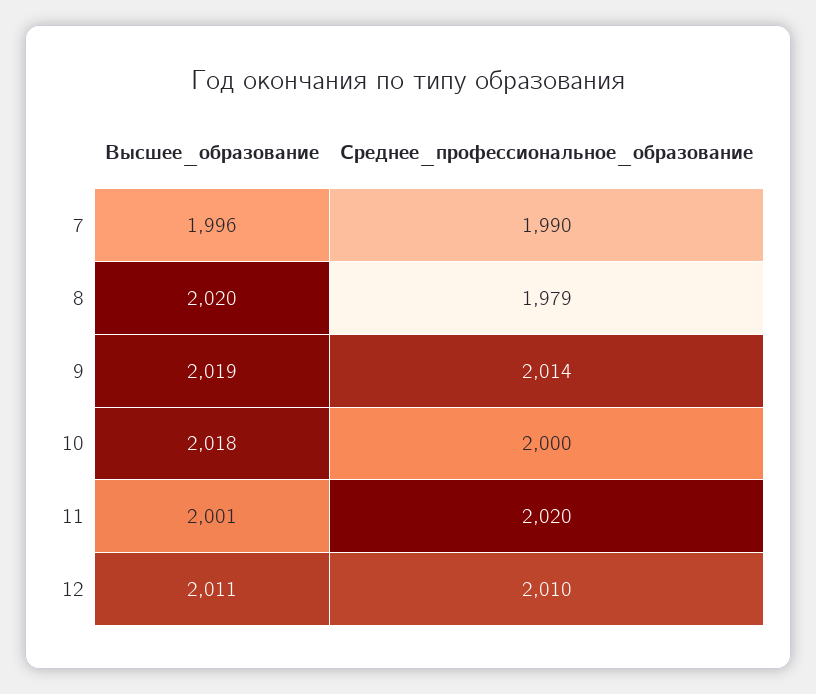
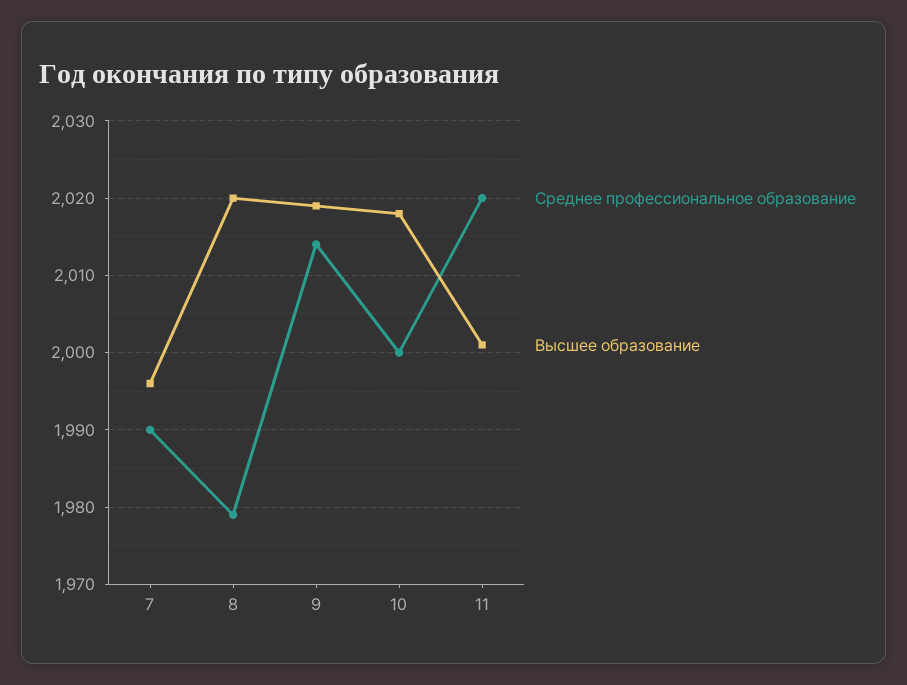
  {
    "Высшее_образование": {
      "7": 1996,
      "8": 2020,
      "9": 2019,
      "10": 2018,
-     "11": 2001,
+     "11": 2001
-     "12": 2011
    },
    "Среднее_профессиональное_образование": {
      "7": 1990,
      "8": 1979,
      "9": 2014,
      "10": 2000,
-     "11": 2020,
+     "11": 2020
-     "12": 2010
    }
  }

